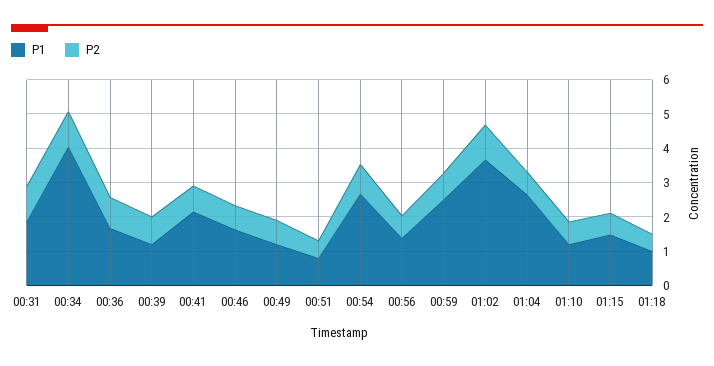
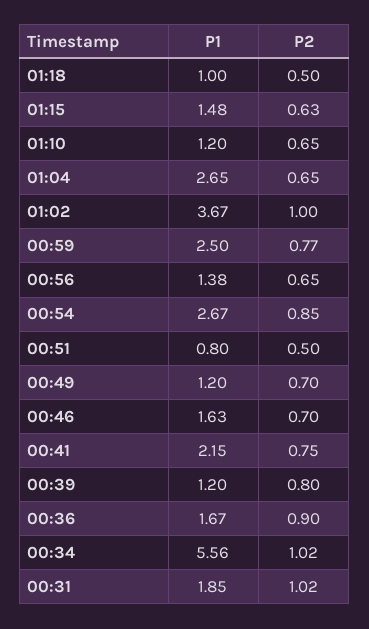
  {
    "P1": {
      "00:31": 1.85,
-     "00:34": 4,
+     "00:34": 5.56,
      "00:36": 1.67,
      "00:39": 1.2,
      "00:41": 2.15,
      "00:46": 1.63,
      "00:49": 1.2,
      "00:51": 0.8,
      "00:54": 2.67,
      "00:56": 1.38,
      "00:59": 2.5,
      "01:02": 3.67,
      "01:04": 2.65,
      "01:10": 1.2,
      "01:15": 1.48,
      "01:18": 1
    },
    "P2": {
      "00:31": 1.02,
      "00:34": 1.02,
      "00:36": 0.9,
      "00:39": 0.8,
      "00:41": 0.75,
      "00:46": 0.7,
      "00:49": 0.7,
      "00:51": 0.5,
      "00:54": 0.85,
      "00:56": 0.65,
      "00:59": 0.77,
      "01:02": 1,
      "01:04": 0.65,
      "01:10": 0.65,
      "01:15": 0.63,
      "01:18": 0.5
    }
  }

